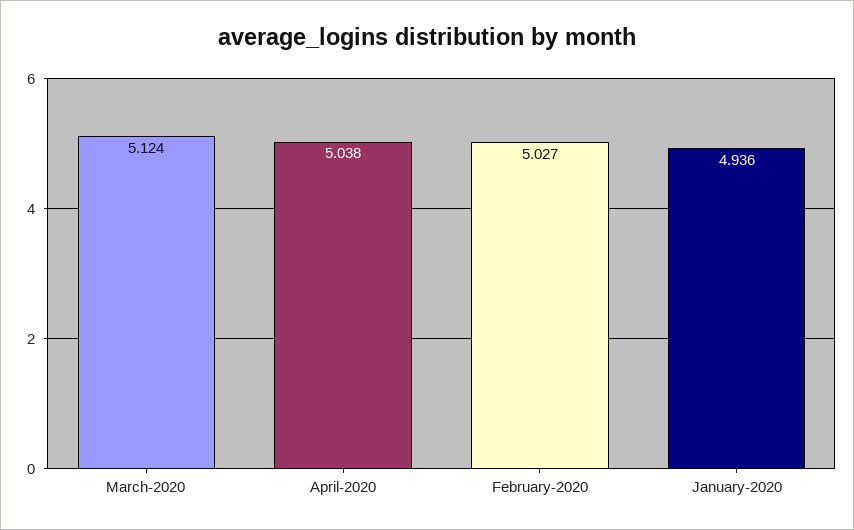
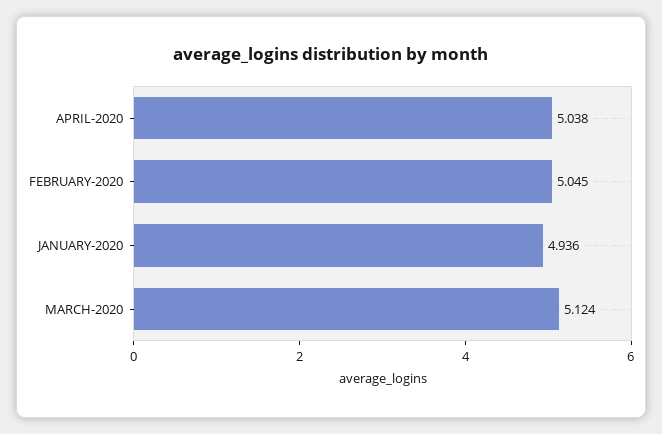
  {
    "March-2020": 5.124,
    "April-2020": 5.038,
-   "February-2020": 5.027,
+   "February-2020": 5.045,
    "January-2020": 4.936
  }

